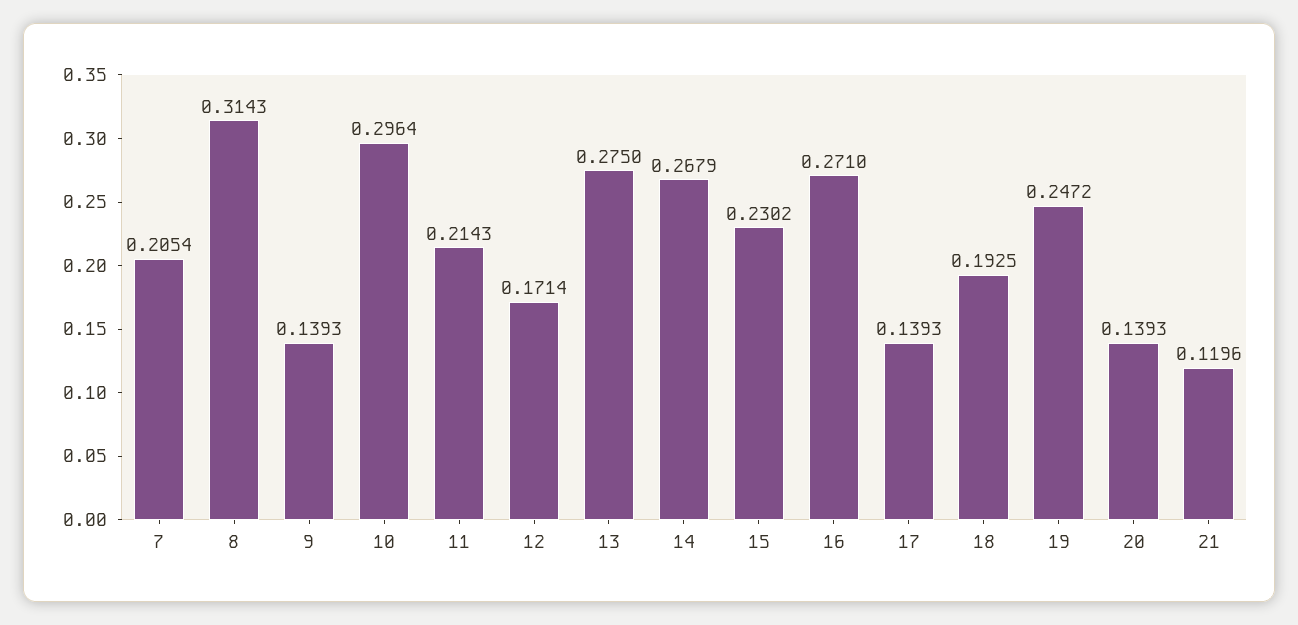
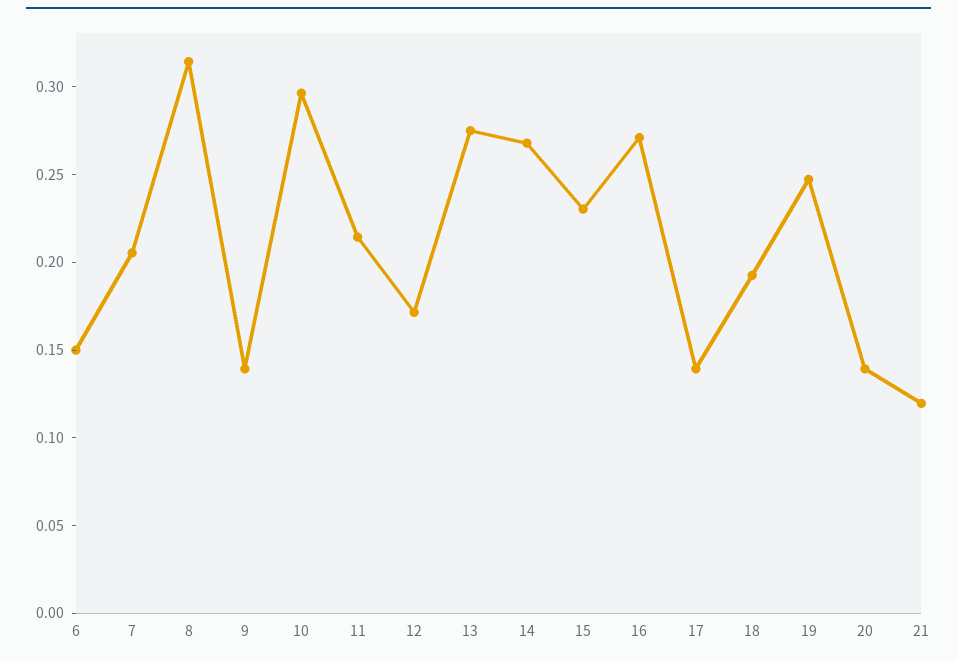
  {
    "7": 0.2054,
    "8": 0.3143,
    "9": 0.1393,
    "10": 0.2964,
    "11": 0.2143,
    "12": 0.1714,
    "13": 0.275,
    "14": 0.2679,
    "15": 0.2302,
    "16": 0.271,
    "17": 0.1393,
    "18": 0.1925,
    "19": 0.2472,
    "20": 0.1393,
-   "21": 0.1196
+   "21": 0.1196,
+   "6": 0.15
  }

